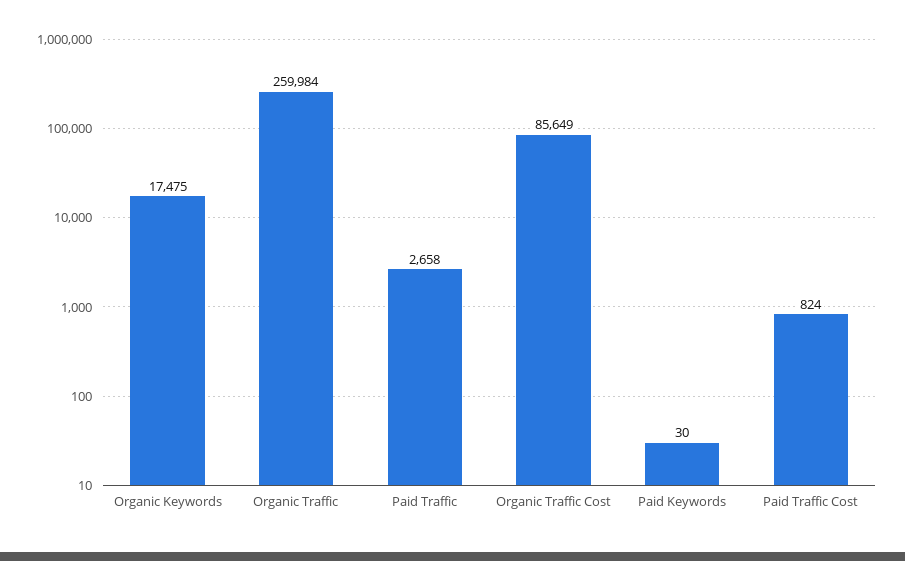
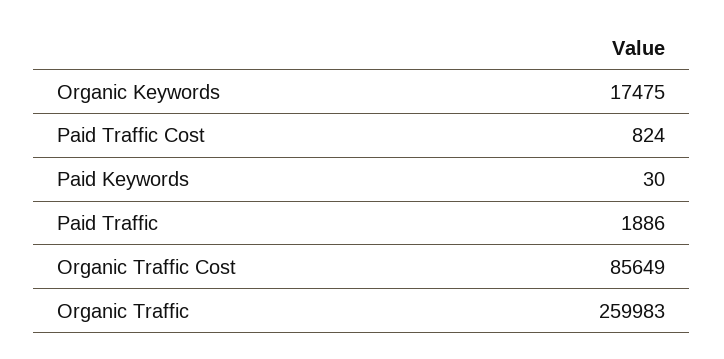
  {
    "Organic Keywords": 17475,
-   "Organic Traffic": 259984,
+   "Organic Traffic": 259983,
-   "Paid Traffic": 2658,
+   "Paid Traffic": 1886,
    "Organic Traffic Cost": 85649,
    "Paid Keywords": 30,
    "Paid Traffic Cost": 824
  }

